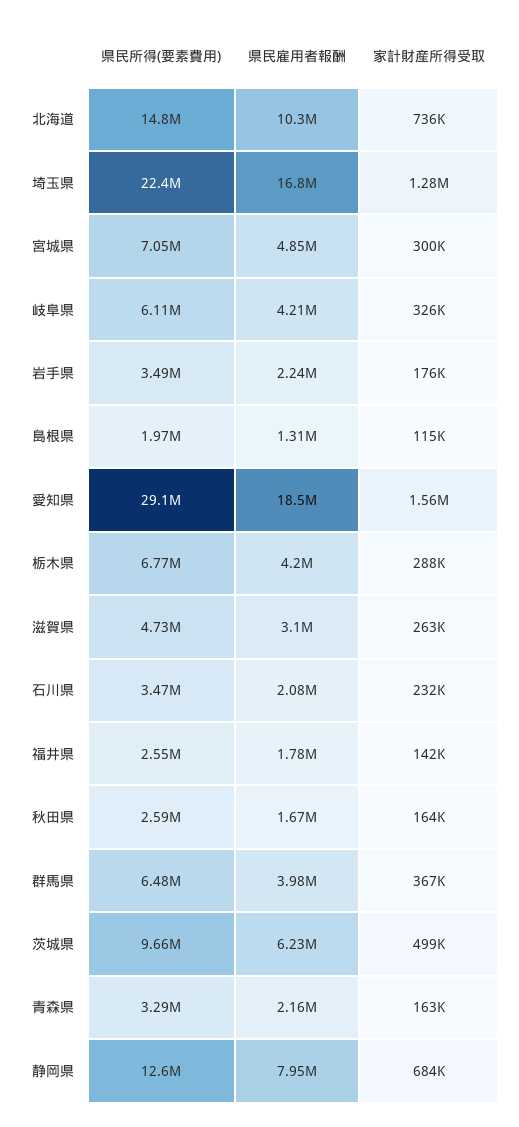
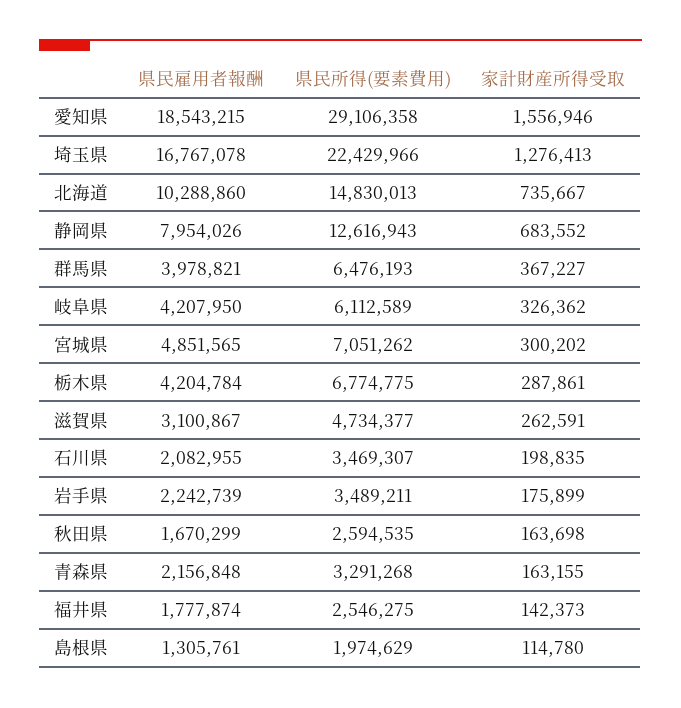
  {
    "県民所得(要素費用)": {
      "北海道": 14830013,
      "埼玉県": 22429966,
      "宮城県": 7051262,
      "岐阜県": 6112589,
      "岩手県": 3489211,
      "島根県": 1974629,
      "愛知県": 29106358,
      "栃木県": 6774775,
      "滋賀県": 4734377,
      "石川県": 3469307,
      "福井県": 2546275,
      "秋田県": 2594535,
      "群馬県": 6476193,
-     "茨城県": 9660000,
      "青森県": 3291268,
      "静岡県": 12616943
    },
    "県民雇用者報酬": {
      "北海道": 10288860,
      "埼玉県": 16767078,
      "宮城県": 4851565,
      "岐阜県": 4207950,
      "岩手県": 2242739,
      "島根県": 1305761,
      "愛知県": 18543215,
      "栃木県": 4204784,
      "滋賀県": 3100867,
      "石川県": 2082955,
      "福井県": 1777874,
      "秋田県": 1670299,
      "群馬県": 3978821,
-     "茨城県": 6230000,
      "青森県": 2156848,
      "静岡県": 7954026
    },
    "家計財産所得受取": {
      "北海道": 735667,
      "埼玉県": 1276413,
      "宮城県": 300202,
      "岐阜県": 326362,
      "岩手県": 175899,
      "島根県": 114780,
      "愛知県": 1556946,
      "栃木県": 287861,
      "滋賀県": 262591,
-     "石川県": 232000,
+     "石川県": 198835,
      "福井県": 142373,
      "秋田県": 163698,
      "群馬県": 367227,
-     "茨城県": 499000,
      "青森県": 163155,
      "静岡県": 683552
    }
  }

